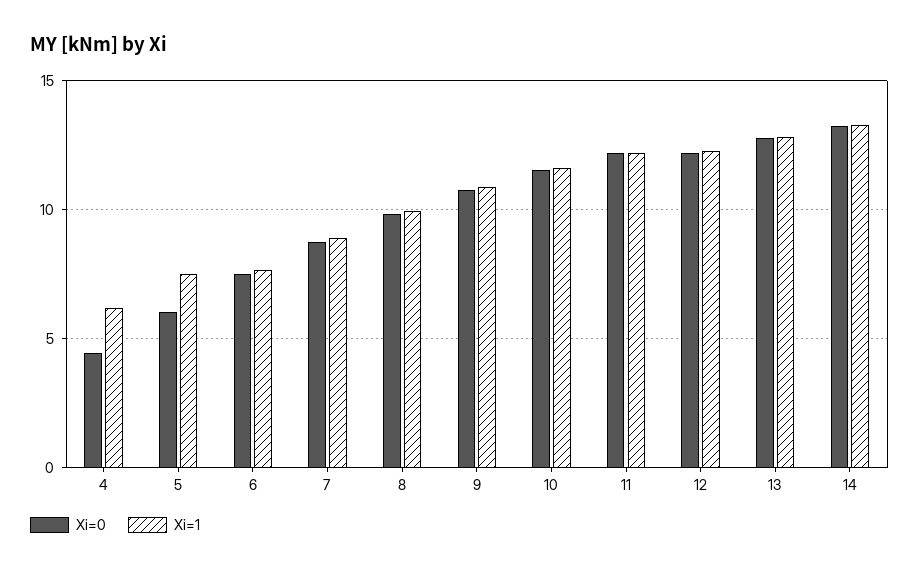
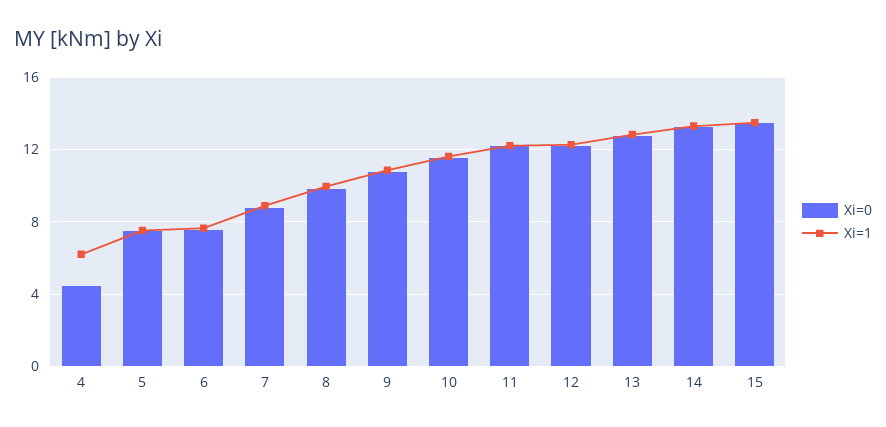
  {
    "Xi=0": {
      "4": 4.5,
-     "5": 6,
+     "5": 7.5,
      "6": 7.5,
      "7": 9,
      "8": 10,
      "9": 11,
      "10": 11.5,
      "11": 12,
      "12": 12,
      "13": 13,
-     "14": 13.5
+     "14": 13.5,
+     "15": 13.5
    },
    "Xi=1": {
      "4": 6,
      "5": 7.5,
      "6": 7.5,
      "7": 9,
      "8": 10,
      "9": 11,
      "10": 11.5,
      "11": 12,
      "12": 12.5,
      "13": 13,
-     "14": 13.5
+     "14": 13.5,
+     "15": 13.5
    }
  }

